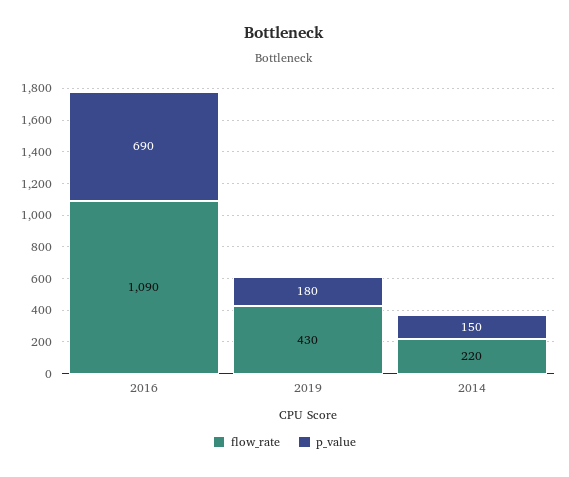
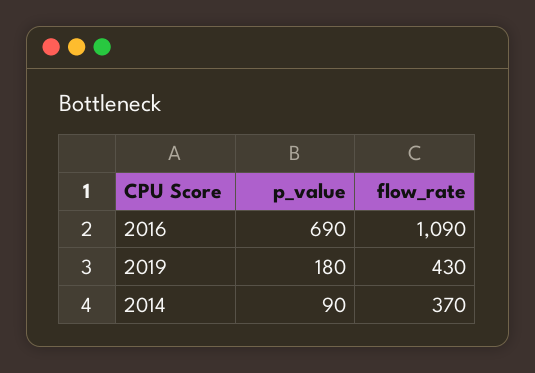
  {
    "flow_rate": {
      "2016": 1090,
      "2019": 430,
-     "2014": 220
+     "2014": 370
    },
    "p_value": {
      "2016": 690,
      "2019": 180,
-     "2014": 150
+     "2014": 90
    }
  }

